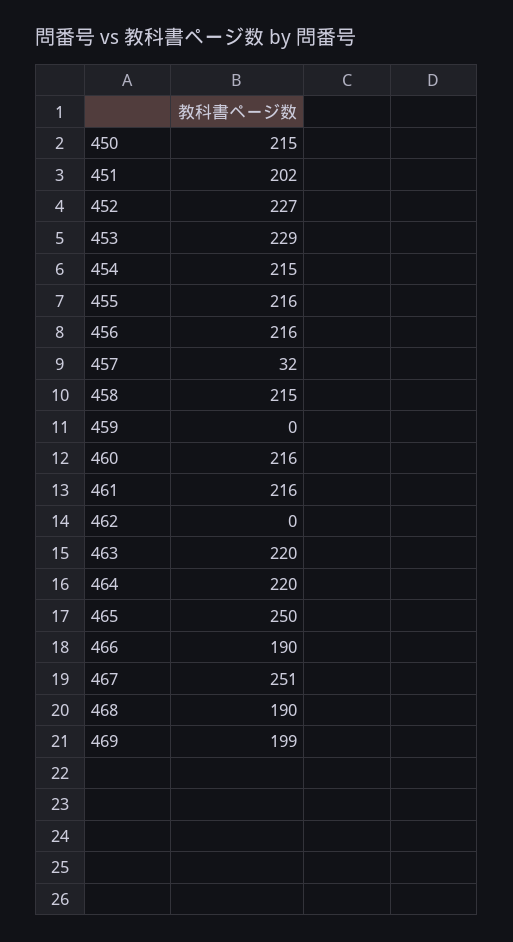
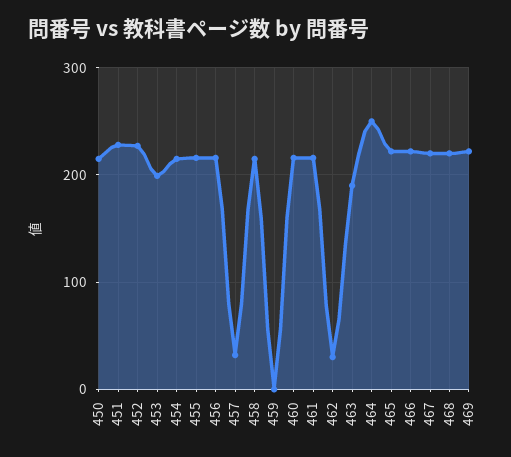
  {
    "450": 215,
-   "451": 202,
+   "451": 230,
    "452": 227,
-   "453": 229,
+   "453": 200,
    "454": 215,
    "455": 216,
    "456": 216,
    "457": 32,
    "458": 215,
    "459": 0,
    "460": 216,
    "461": 216,
-   "462": 0,
+   "462": 30,
-   "463": 220,
+   "463": 190,
-   "464": 220,
+   "464": 250,
-   "465": 250,
+   "465": 220,
-   "466": 190,
+   "466": 220,
-   "467": 251,
+   "467": 220,
-   "468": 190,
+   "468": 220,
-   "469": 199
+   "469": 220
  }

